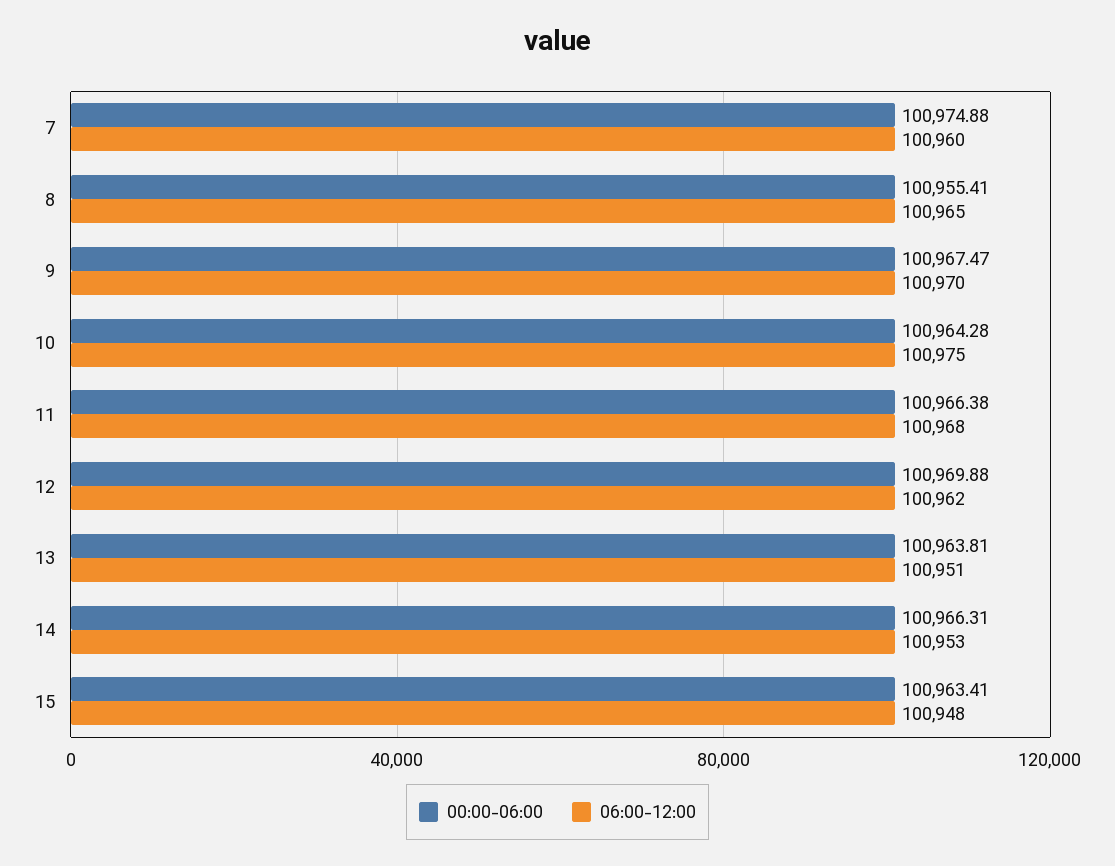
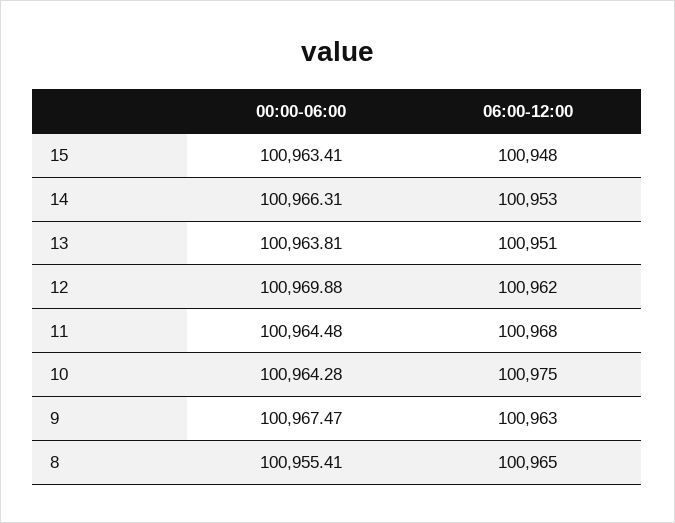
  {
    "00:00-06:00": {
-     "7": 100974.88,
      "8": 100955.41,
      "9": 100967.47,
      "10": 100964.28,
-     "11": 100966.38,
+     "11": 100964.48,
      "12": 100969.88,
      "13": 100963.81,
      "14": 100966.31,
      "15": 100963.41
    },
    "06:00-12:00": {
-     "7": 100960,
      "8": 100965,
-     "9": 100970,
+     "9": 100963,
      "10": 100975,
      "11": 100968,
      "12": 100962,
      "13": 100951,
      "14": 100953,
      "15": 100948
    }
  }

